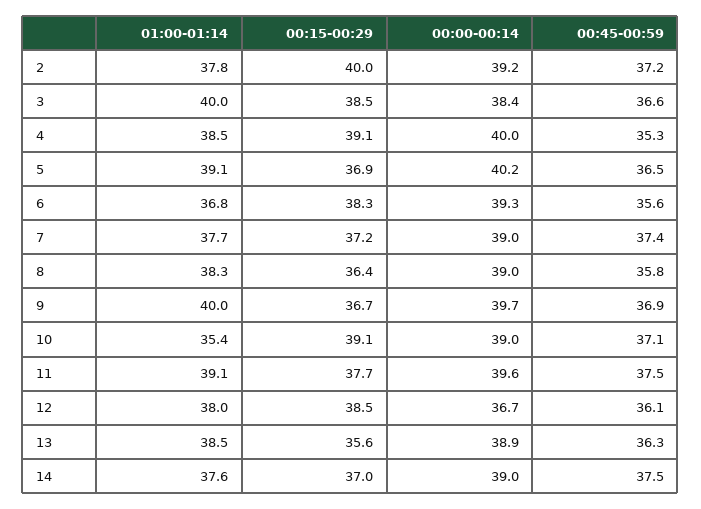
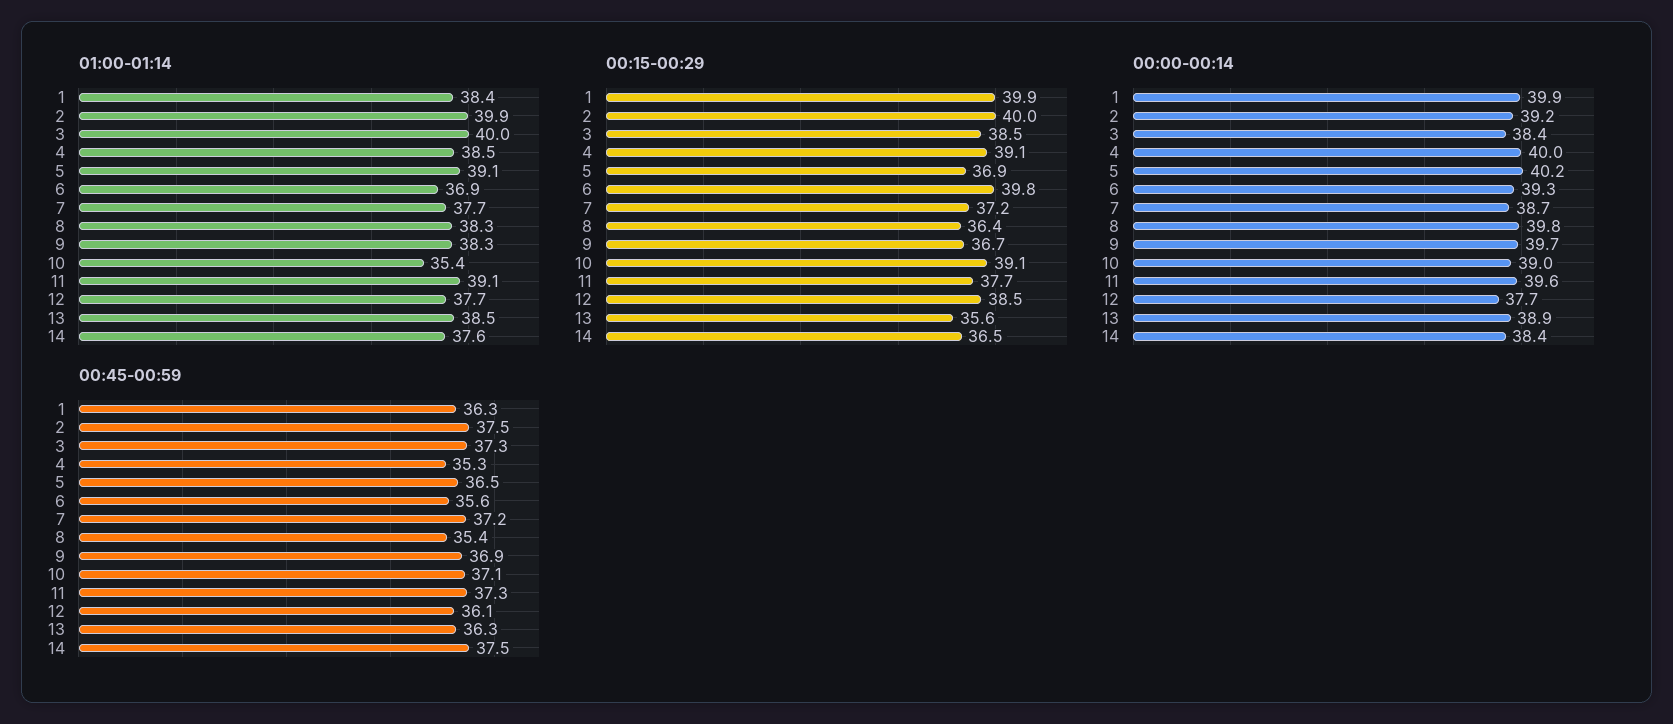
  {
    "01:00-01:14": {
-     "2": 37.8,
+     "2": 39.9,
      "3": 40,
      "4": 38.5,
      "5": 39.1,
-     "6": 36.8,
+     "6": 36.9,
      "7": 37.7,
      "8": 38.3,
-     "9": 40,
+     "9": 38.3,
      "10": 35.4,
      "11": 39.1,
-     "12": 38,
+     "12": 37.7,
      "13": 38.5,
-     "14": 37.6
+     "14": 37.6,
+     "1": 38.4
    },
    "00:15-00:29": {
      "2": 40,
      "3": 38.5,
      "4": 39.1,
      "5": 36.9,
-     "6": 38.3,
+     "6": 39.8,
      "7": 37.2,
      "8": 36.4,
      "9": 36.7,
      "10": 39.1,
      "11": 37.7,
      "12": 38.5,
      "13": 35.6,
-     "14": 37
+     "14": 36.5,
+     "1": 39.9
    },
    "00:00-00:14": {
      "2": 39.2,
      "3": 38.4,
      "4": 40,
      "5": 40.2,
      "6": 39.3,
-     "7": 39,
+     "7": 38.7,
-     "8": 39,
+     "8": 39.8,
      "9": 39.7,
      "10": 39,
      "11": 39.6,
-     "12": 36.7,
+     "12": 37.7,
      "13": 38.9,
-     "14": 39
+     "14": 38.4,
+     "1": 39.9
    },
    "00:45-00:59": {
-     "2": 37.2,
+     "2": 37.5,
-     "3": 36.6,
+     "3": 37.3,
      "4": 35.3,
      "5": 36.5,
      "6": 35.6,
-     "7": 37.4,
+     "7": 37.2,
-     "8": 35.8,
+     "8": 35.4,
      "9": 36.9,
      "10": 37.1,
-     "11": 37.5,
+     "11": 37.3,
      "12": 36.1,
      "13": 36.3,
-     "14": 37.5
+     "14": 37.5,
+     "1": 36.3
    }
  }

